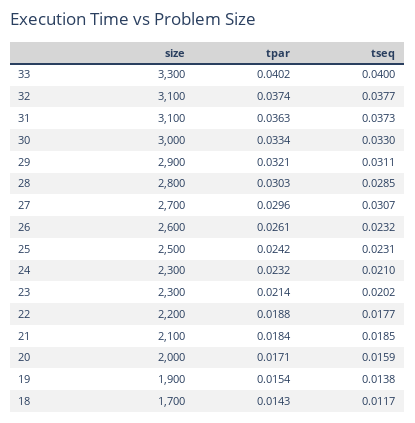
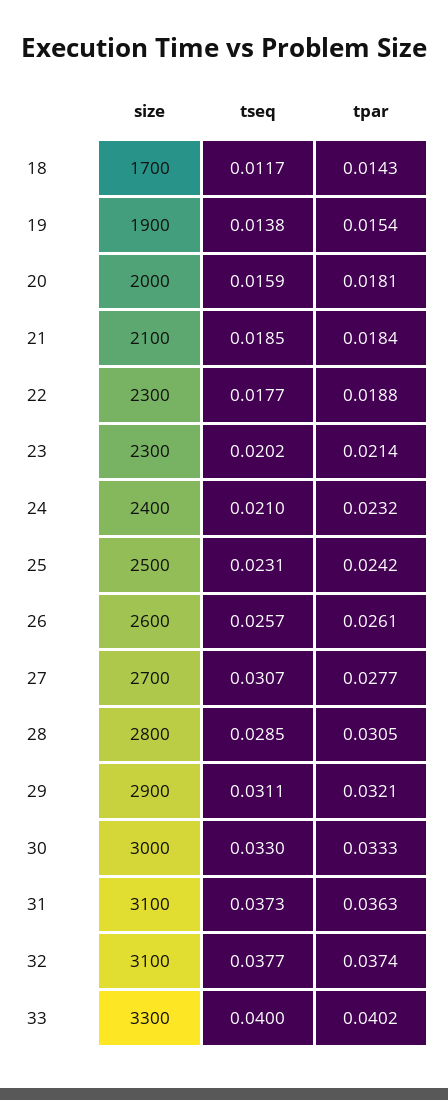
  {
    "size": {
      "33": 3300,
      "32": 3100,
      "31": 3100,
      "30": 3000,
      "29": 2900,
      "28": 2800,
      "27": 2700,
      "26": 2600,
      "25": 2500,
-     "24": 2300,
+     "24": 2400,
      "23": 2300,
-     "22": 2200,
+     "22": 2300,
      "21": 2100,
      "20": 2000,
      "19": 1900,
      "18": 1700
    },
    "tpar": {
      "33": 0.0402,
      "32": 0.0374,
      "31": 0.0363,
-     "30": 0.0334,
+     "30": 0.0333,
      "29": 0.0321,
-     "28": 0.0303,
+     "28": 0.0305,
-     "27": 0.0296,
+     "27": 0.0277,
      "26": 0.0261,
      "25": 0.0242,
      "24": 0.0232,
      "23": 0.0214,
      "22": 0.0188,
      "21": 0.0184,
-     "20": 0.0171,
+     "20": 0.0181,
      "19": 0.0154,
      "18": 0.0143
    },
    "tseq": {
      "33": 0.04,
      "32": 0.0377,
      "31": 0.0373,
      "30": 0.033,
      "29": 0.0311,
      "28": 0.0285,
      "27": 0.0307,
-     "26": 0.0232,
+     "26": 0.0257,
      "25": 0.0231,
      "24": 0.021,
      "23": 0.0202,
      "22": 0.0177,
      "21": 0.0185,
      "20": 0.0159,
      "19": 0.0138,
      "18": 0.0117
    }
  }

